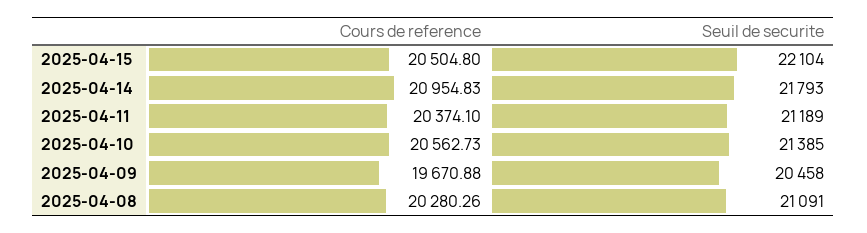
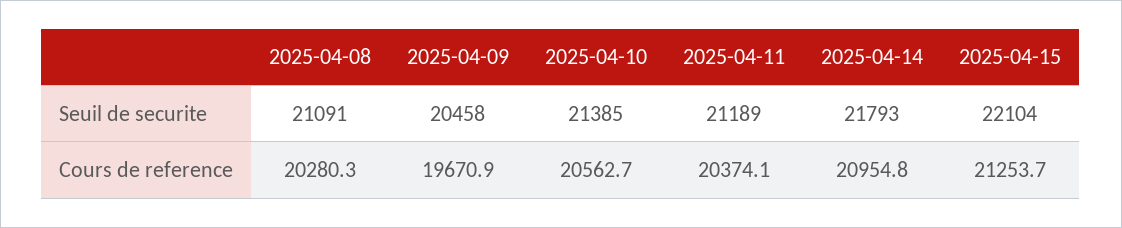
  {
    "Cours de reference": {
-     "2025-04-15": 20504.8,
+     "2025-04-15": 21253.7,
      "2025-04-14": 20954.83,
      "2025-04-11": 20374.1,
      "2025-04-10": 20562.73,
      "2025-04-09": 19670.88,
      "2025-04-08": 20280.26
    },
    "Seuil de securite": {
      "2025-04-15": 22104,
      "2025-04-14": 21793,
      "2025-04-11": 21189,
      "2025-04-10": 21385,
      "2025-04-09": 20458,
      "2025-04-08": 21091
    }
  }

